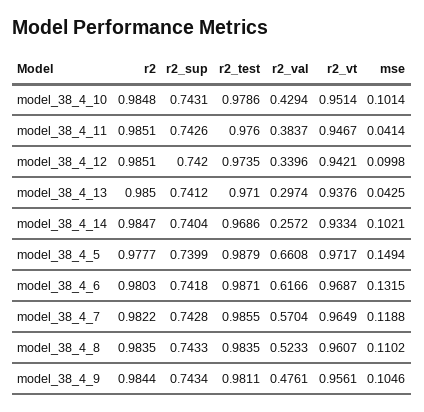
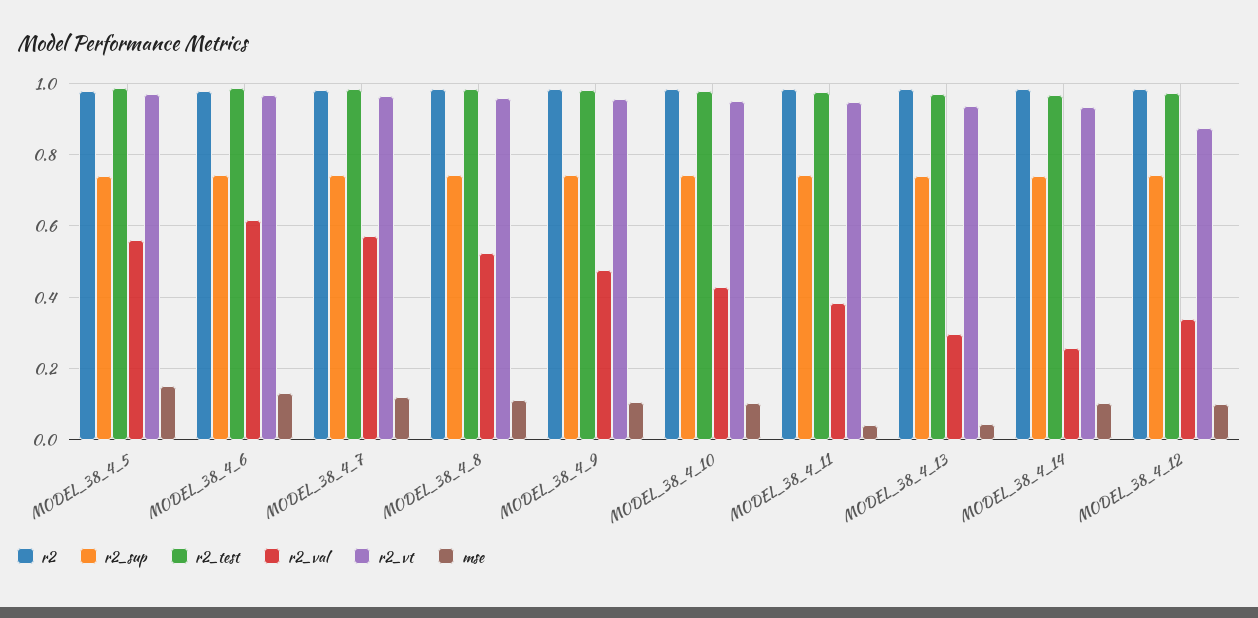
  {
    "r2": {
      "model_38_4_10": 0.9848,
      "model_38_4_11": 0.9851,
      "model_38_4_12": 0.9851,
      "model_38_4_13": 0.985,
      "model_38_4_14": 0.9847,
      "model_38_4_5": 0.9777,
      "model_38_4_6": 0.9803,
      "model_38_4_7": 0.9822,
      "model_38_4_8": 0.9835,
      "model_38_4_9": 0.9844
    },
    "r2_sup": {
      "model_38_4_10": 0.7431,
      "model_38_4_11": 0.7426,
      "model_38_4_12": 0.742,
      "model_38_4_13": 0.7412,
      "model_38_4_14": 0.7404,
      "model_38_4_5": 0.7399,
      "model_38_4_6": 0.7418,
      "model_38_4_7": 0.7428,
      "model_38_4_8": 0.7433,
      "model_38_4_9": 0.7434
    },
    "r2_test": {
      "model_38_4_10": 0.9786,
      "model_38_4_11": 0.976,
      "model_38_4_12": 0.9735,
      "model_38_4_13": 0.971,
      "model_38_4_14": 0.9686,
      "model_38_4_5": 0.9879,
      "model_38_4_6": 0.9871,
      "model_38_4_7": 0.9855,
      "model_38_4_8": 0.9835,
      "model_38_4_9": 0.9811
    },
    "r2_val": {
      "model_38_4_10": 0.4294,
      "model_38_4_11": 0.3837,
      "model_38_4_12": 0.3396,
      "model_38_4_13": 0.2974,
      "model_38_4_14": 0.2572,
-     "model_38_4_5": 0.6608,
+     "model_38_4_5": 0.56,
      "model_38_4_6": 0.6166,
      "model_38_4_7": 0.5704,
      "model_38_4_8": 0.5233,
      "model_38_4_9": 0.4761
    },
    "r2_vt": {
      "model_38_4_10": 0.9514,
      "model_38_4_11": 0.9467,
-     "model_38_4_12": 0.9421,
+     "model_38_4_12": 0.88,
      "model_38_4_13": 0.9376,
      "model_38_4_14": 0.9334,
      "model_38_4_5": 0.9717,
      "model_38_4_6": 0.9687,
      "model_38_4_7": 0.9649,
      "model_38_4_8": 0.9607,
      "model_38_4_9": 0.9561
    },
    "mse": {
      "model_38_4_10": 0.1014,
      "model_38_4_11": 0.0414,
      "model_38_4_12": 0.0998,
      "model_38_4_13": 0.0425,
      "model_38_4_14": 0.1021,
      "model_38_4_5": 0.1494,
      "model_38_4_6": 0.1315,
      "model_38_4_7": 0.1188,
      "model_38_4_8": 0.1102,
      "model_38_4_9": 0.1046
    }
  }

